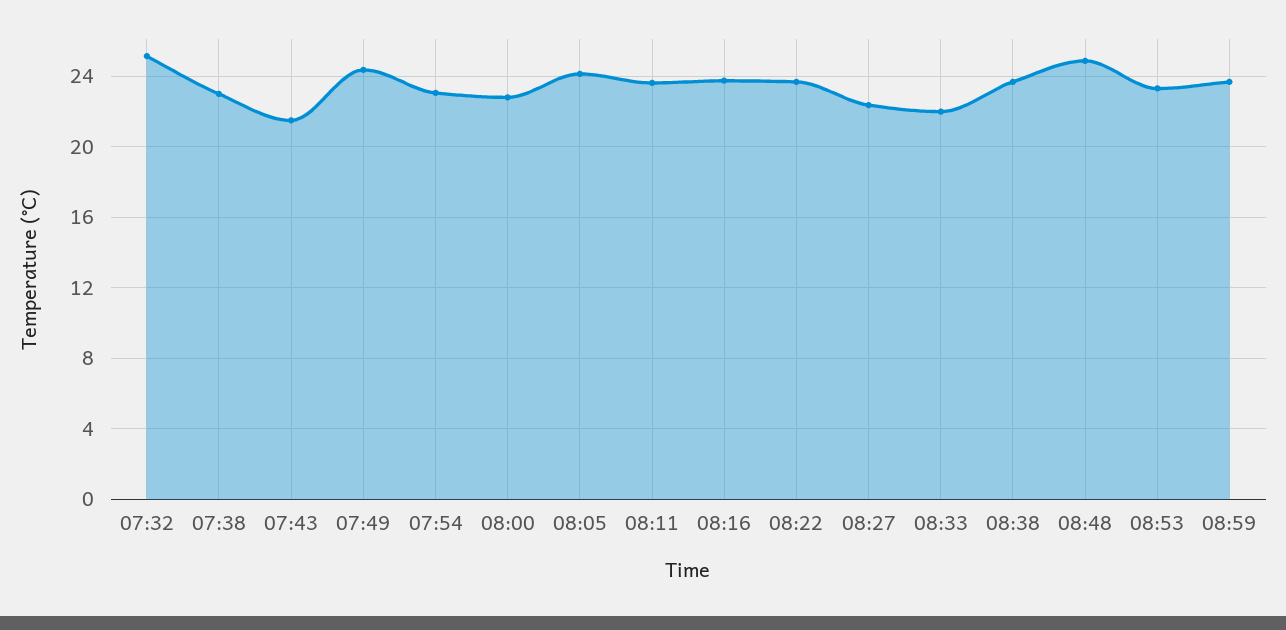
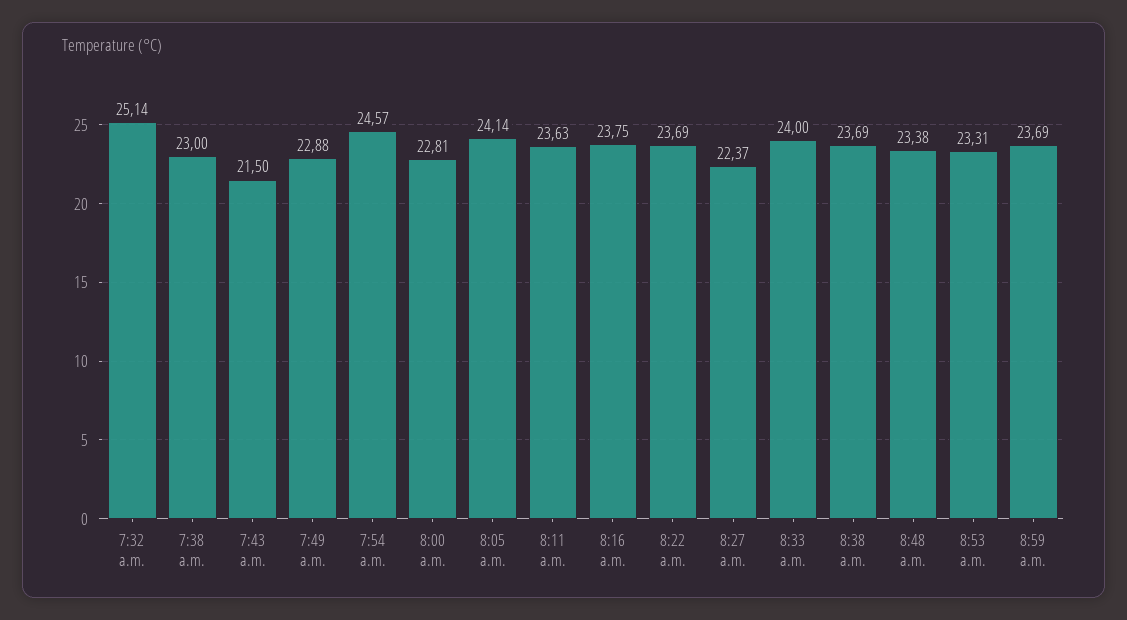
  {
    "07:32": 25.14,
    "07:38": 23,
    "07:43": 21.5,
-   "07:49": 24.5,
+   "07:49": 22.88,
-   "07:54": 23,
+   "07:54": 24.57,
    "08:00": 22.81,
    "08:05": 24.14,
    "08:11": 23.63,
    "08:16": 23.75,
    "08:22": 23.69,
    "08:27": 22.37,
-   "08:33": 22,
+   "08:33": 24,
    "08:38": 23.69,
-   "08:48": 25,
+   "08:48": 23.38,
    "08:53": 23.31,
    "08:59": 23.69
  }

